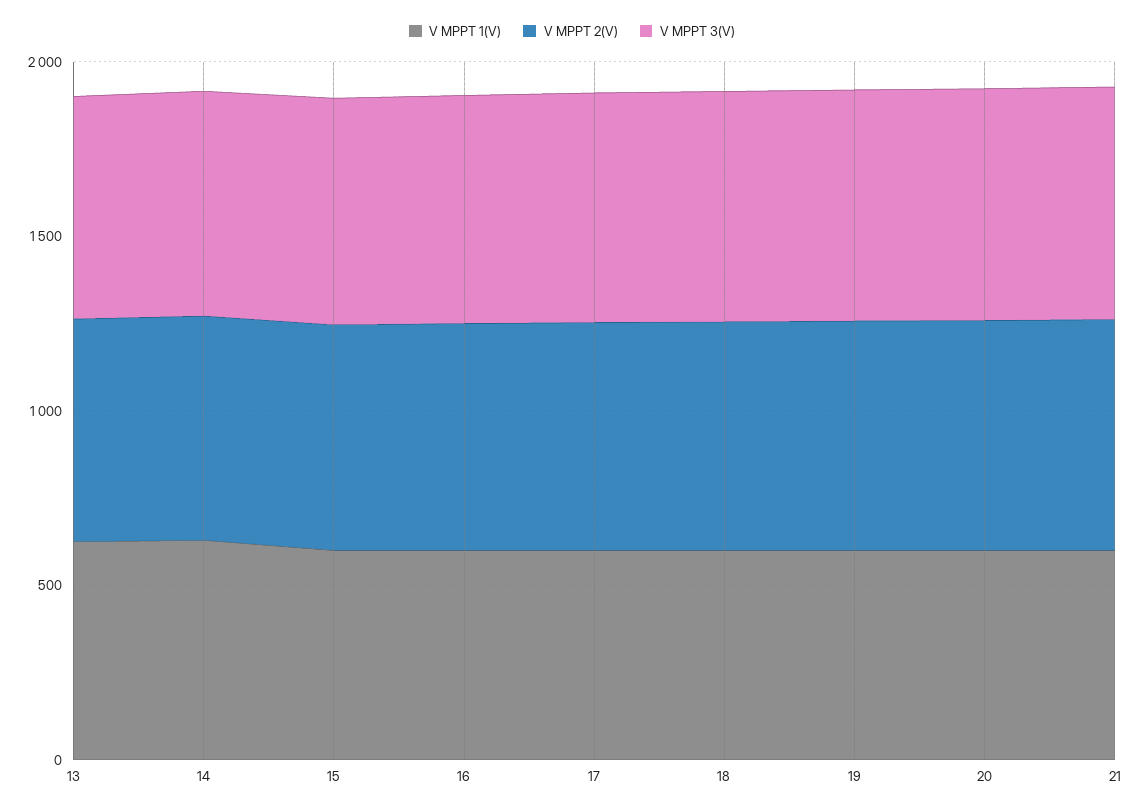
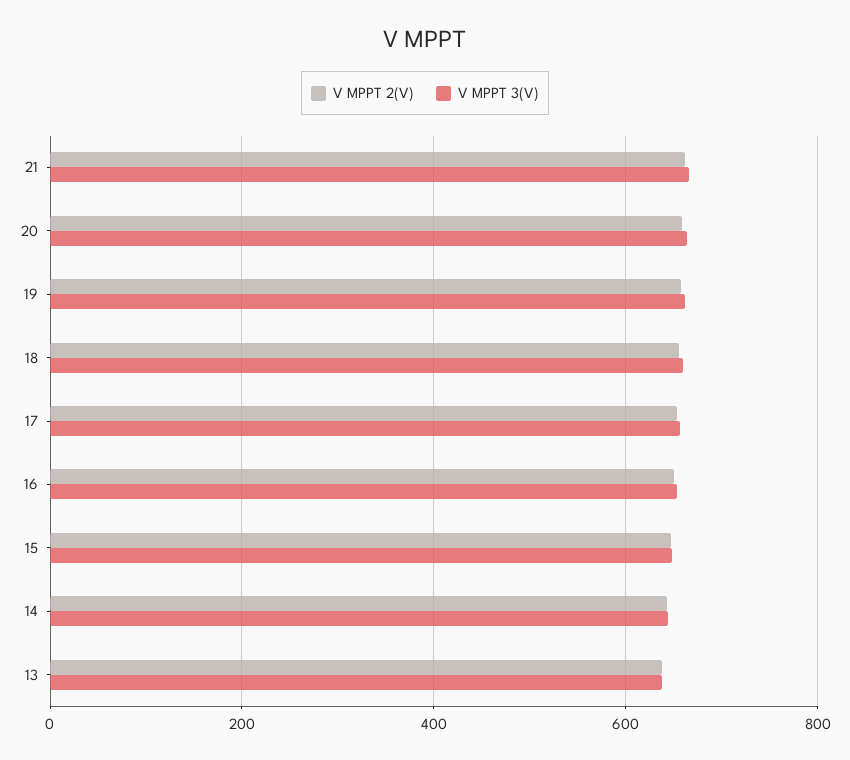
  {
-   "V MPPT 1(V)": {
-     "13": 600,
-     "14": 600,
-     "15": 600,
-     "16": 600,
-     "17": 600,
-     "18": 600,
-     "19": 600,
-     "20": 600,
-     "21": 600
-   },
    "V MPPT 2(V)": {
      "13": 640,
      "14": 640,
      "15": 640,
      "16": 660,
      "17": 660,
      "18": 660,
      "19": 660,
      "20": 660,
      "21": 660
    },
    "V MPPT 3(V)": {
      "13": 640,
      "14": 640,
      "15": 640,
      "16": 660,
      "17": 660,
      "18": 660,
      "19": 660,
      "20": 660,
      "21": 660
    }
  }

